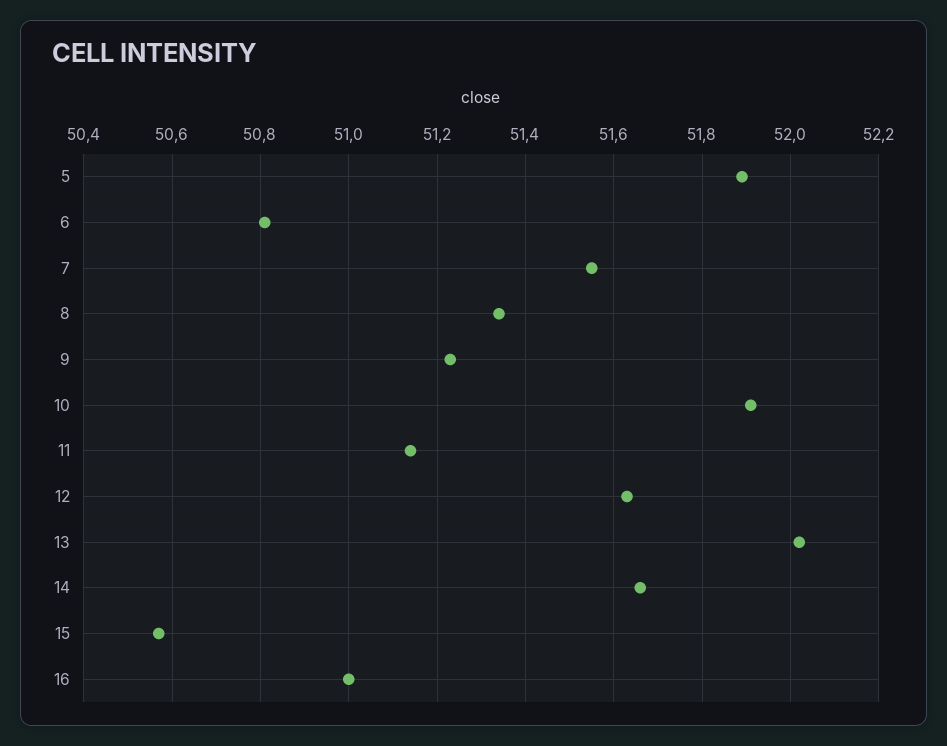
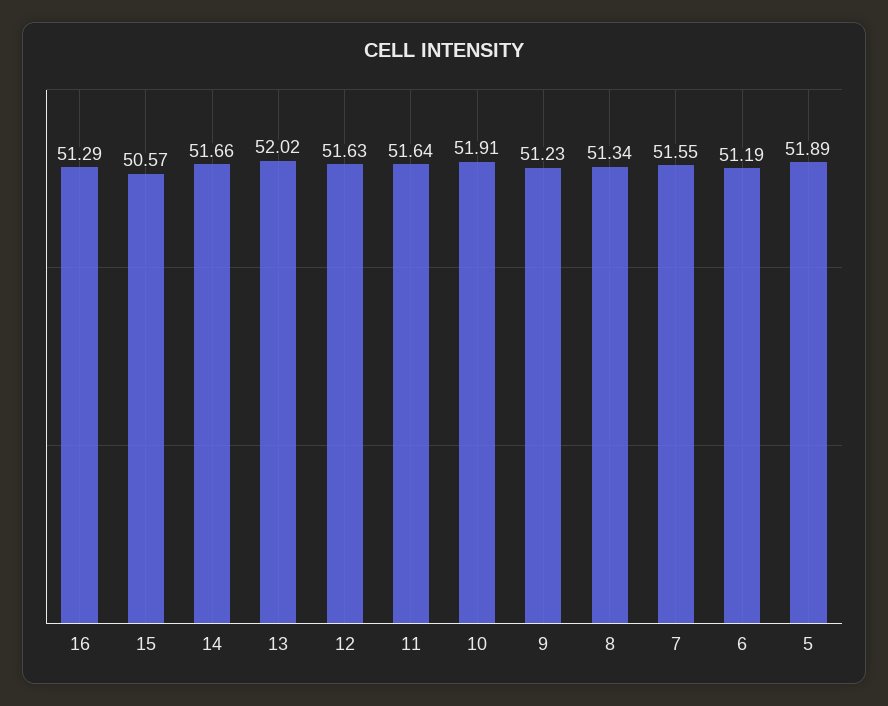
  {
    "5": 51.89,
-   "6": 50.8,
+   "6": 51.19,
    "7": 51.55,
    "8": 51.34,
    "9": 51.23,
    "10": 51.91,
-   "11": 51.15,
+   "11": 51.64,
    "12": 51.63,
    "13": 52.02,
    "14": 51.66,
    "15": 50.57,
-   "16": 51
+   "16": 51.29
  }

